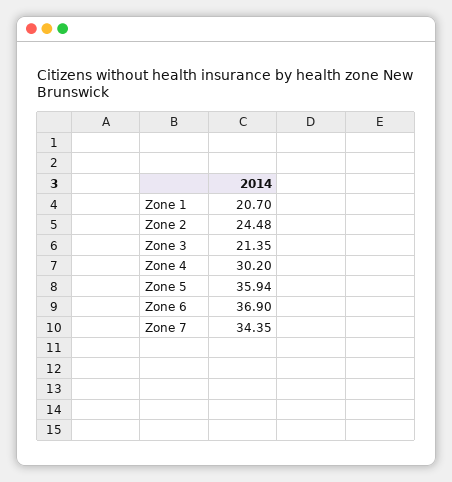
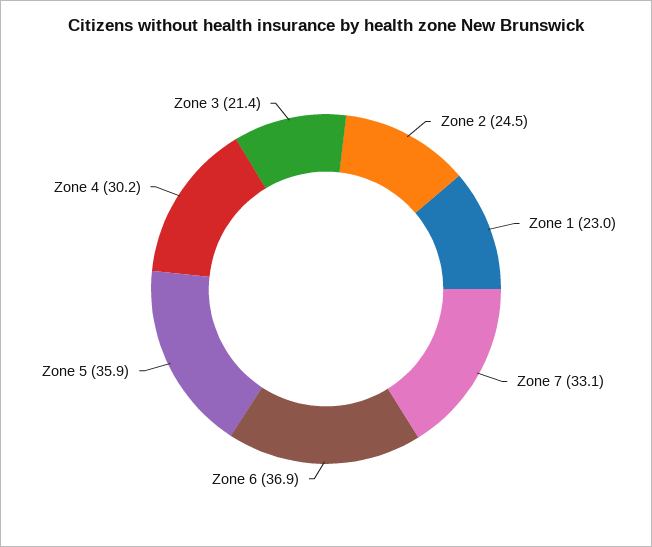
  {
-   "Zone 1": 20.7,
+   "Zone 1": 23,
    "Zone 2": 24.48,
    "Zone 3": 21.35,
    "Zone 4": 30.2,
    "Zone 5": 35.94,
    "Zone 6": 36.9,
-   "Zone 7": 34.35
+   "Zone 7": 33.1
  }

